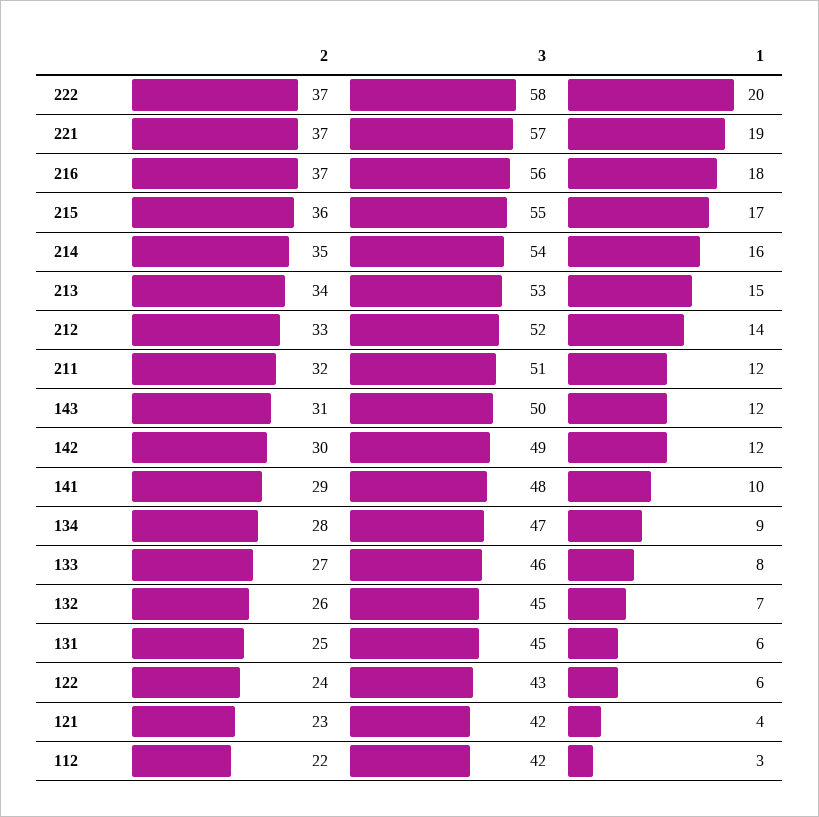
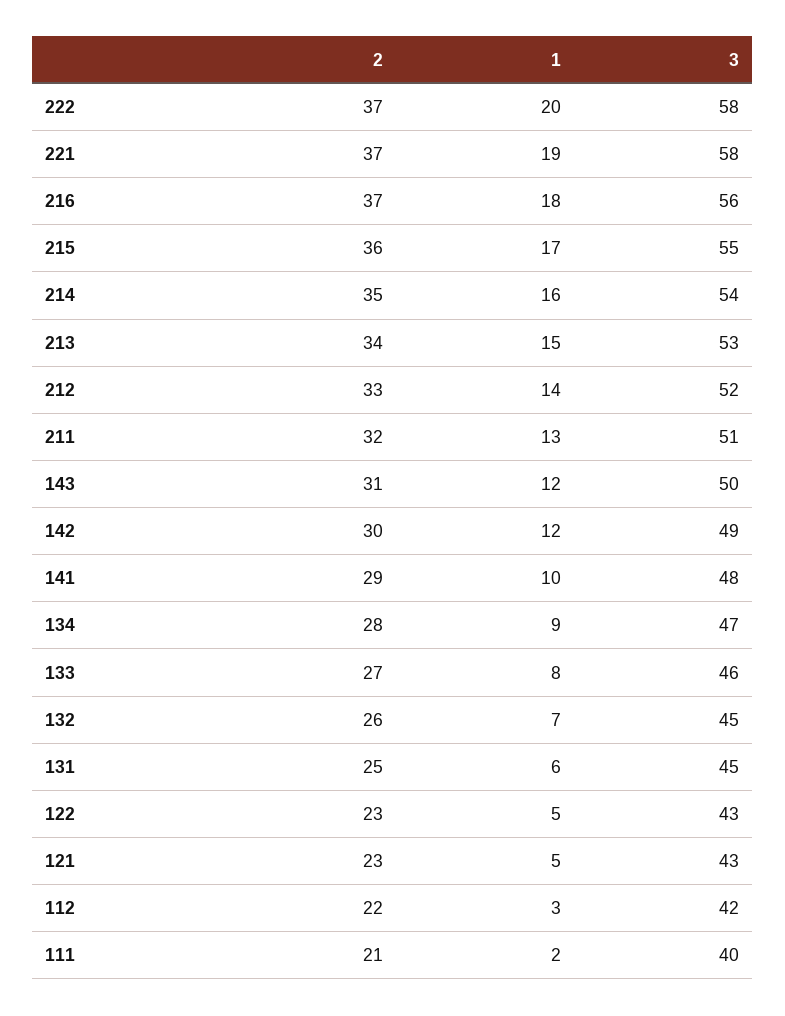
  {
    "2": {
      "222": 37,
      "221": 37,
      "216": 37,
      "215": 36,
      "214": 35,
      "213": 34,
      "212": 33,
      "211": 32,
      "143": 31,
      "142": 30,
      "141": 29,
      "134": 28,
      "133": 27,
      "132": 26,
      "131": 25,
-     "122": 24,
+     "122": 23,
      "121": 23,
-     "112": 22
+     "112": 22,
+     "111": 21
    },
    "3": {
      "222": 58,
-     "221": 57,
+     "221": 58,
      "216": 56,
      "215": 55,
      "214": 54,
      "213": 53,
      "212": 52,
      "211": 51,
      "143": 50,
      "142": 49,
      "141": 48,
      "134": 47,
      "133": 46,
      "132": 45,
      "131": 45,
      "122": 43,
-     "121": 42,
+     "121": 43,
-     "112": 42
+     "112": 42,
+     "111": 40
    },
    "1": {
      "222": 20,
      "221": 19,
      "216": 18,
      "215": 17,
      "214": 16,
      "213": 15,
      "212": 14,
-     "211": 12,
+     "211": 13,
      "143": 12,
      "142": 12,
      "141": 10,
      "134": 9,
      "133": 8,
      "132": 7,
      "131": 6,
-     "122": 6,
+     "122": 5,
-     "121": 4,
+     "121": 5,
-     "112": 3
+     "112": 3,
+     "111": 2
    }
  }

